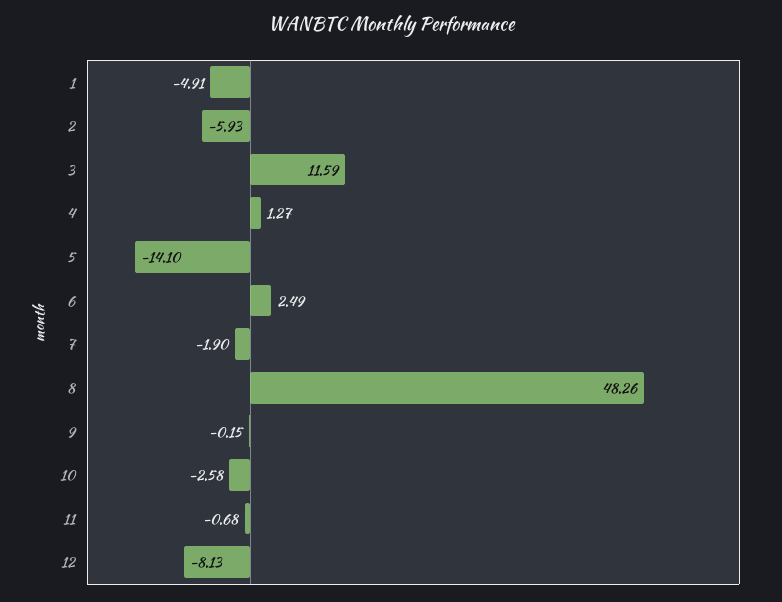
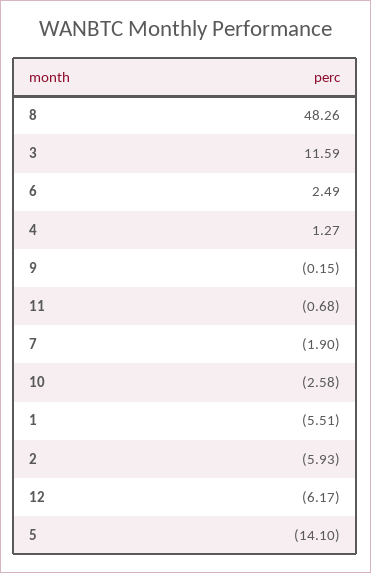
  {
-   "1": -4.91,
+   "1": -5.51,
    "2": -5.93,
    "3": 11.59,
    "4": 1.27,
    "5": -14.1,
    "6": 2.49,
    "7": -1.9,
    "8": 48.26,
    "9": -0.15,
    "10": -2.58,
    "11": -0.68,
-   "12": -8.13
+   "12": -6.17
  }

